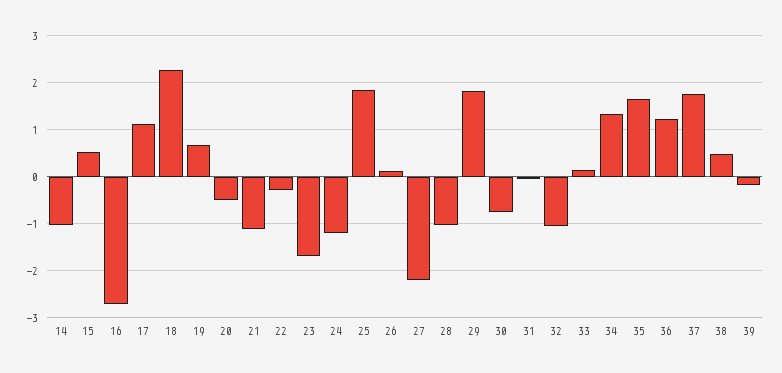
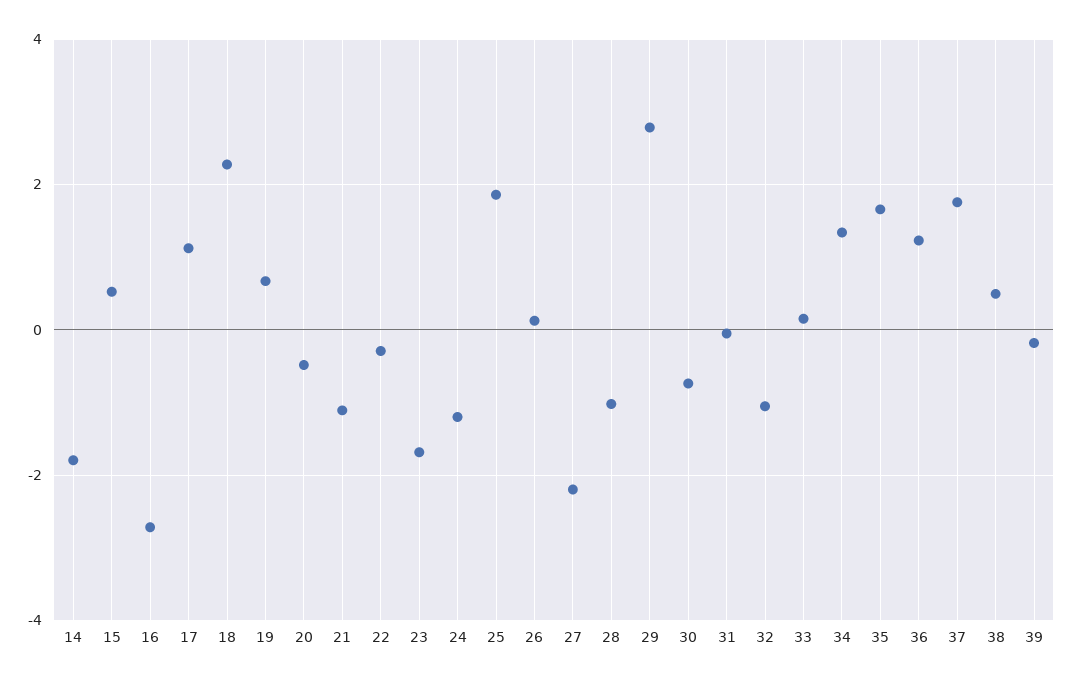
  {
-   "14": -1,
+   "14": -1.8,
    "15": 0.6,
    "16": -2.8,
    "17": 1.2,
    "18": 2.2,
    "19": 0.6,
    "20": -0.4,
    "21": -1.2,
    "22": -0.2,
    "23": -1.6,
    "24": -1.2,
    "25": 1.8,
    "26": 0.2,
    "27": -2.2,
    "28": -1,
-   "29": 1.8,
+   "29": 2.8,
    "30": -0.8,
    "31": 0,
    "32": -1,
    "33": 0.2,
    "34": 1.4,
    "35": 1.6,
    "36": 1.2,
    "37": 1.8,
    "38": 0.4,
    "39": -0.2
  }

